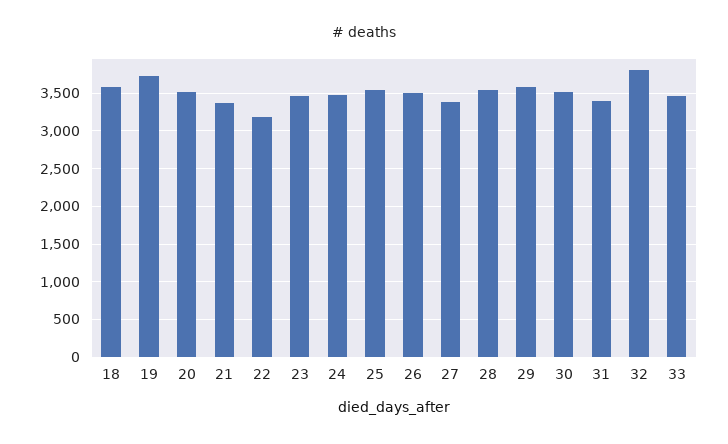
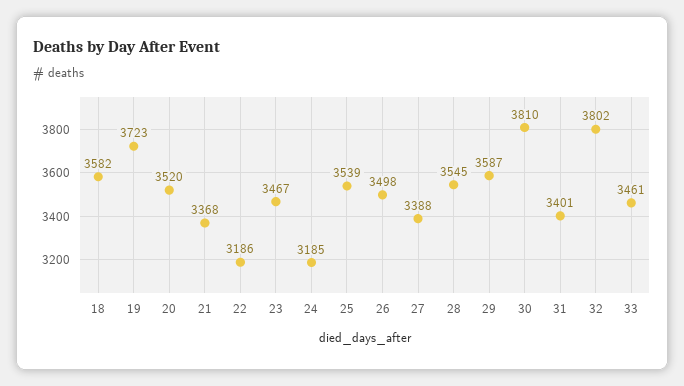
  {
    "18": 3582,
    "19": 3723,
    "20": 3520,
    "21": 3368,
    "22": 3186,
    "23": 3467,
-   "24": 3500,
+   "24": 3185,
    "25": 3539,
    "26": 3498,
    "27": 3388,
    "28": 3545,
    "29": 3587,
-   "30": 3500,
+   "30": 3810,
    "31": 3401,
    "32": 3802,
    "33": 3461
  }

